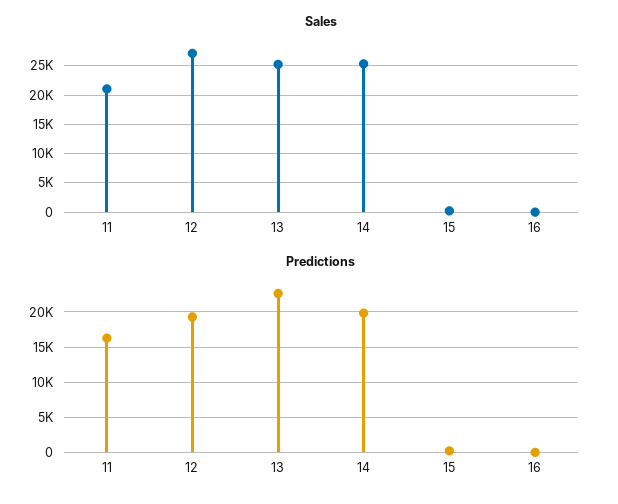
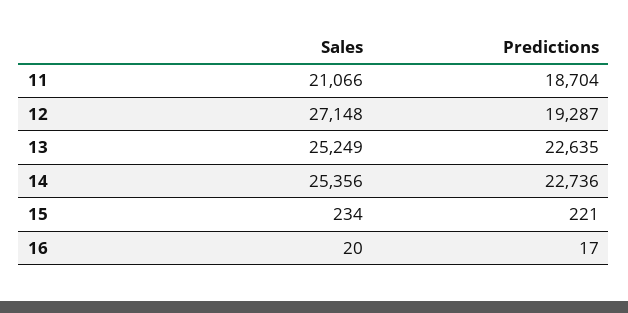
  {
    "Sales": {
      "11": 21066,
      "12": 27148,
      "13": 25249,
      "14": 25356,
      "15": 234,
      "16": 20
    },
    "Predictions": {
-     "11": 16000,
+     "11": 18704,
      "12": 19287,
      "13": 22635,
-     "14": 20000,
+     "14": 22736,
      "15": 221,
      "16": 17
    }
  }

